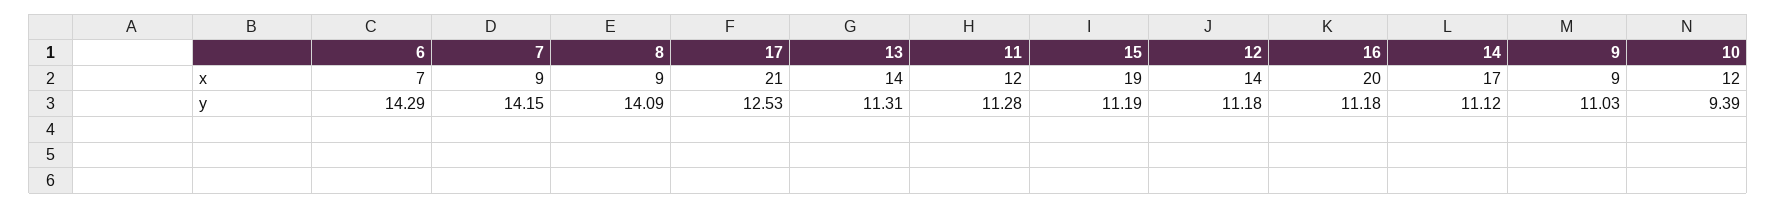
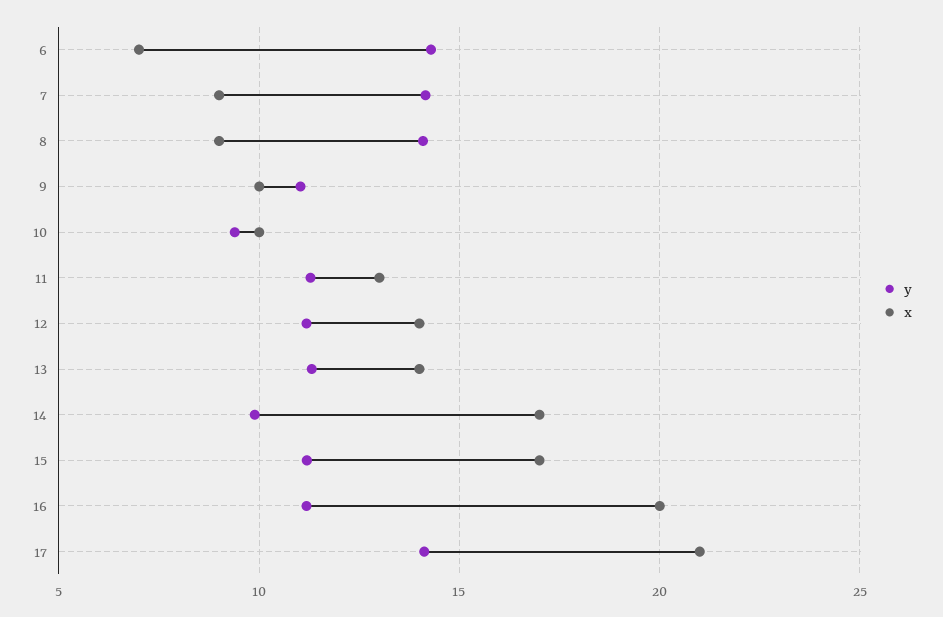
  {
    "x": {
      "6": 7,
      "7": 9,
      "8": 9,
      "17": 21,
      "13": 14,
-     "11": 12,
+     "11": 13,
-     "15": 19,
+     "15": 17,
      "12": 14,
      "16": 20,
      "14": 17,
-     "9": 9,
+     "9": 10,
-     "10": 12
+     "10": 10
    },
    "y": {
      "6": 14.29,
      "7": 14.15,
      "8": 14.09,
-     "17": 12.53,
+     "17": 14,
      "13": 11.31,
      "11": 11.28,
      "15": 11.19,
      "12": 11.18,
      "16": 11.18,
-     "14": 11.12,
+     "14": 10,
      "9": 11.03,
      "10": 9.39
    }
  }

